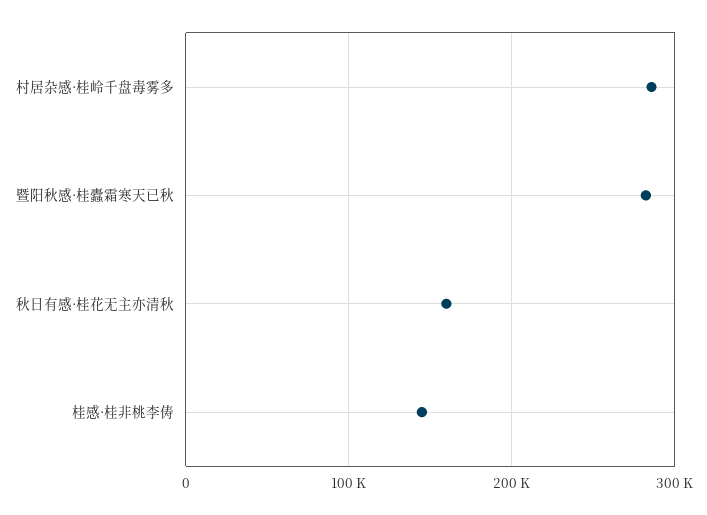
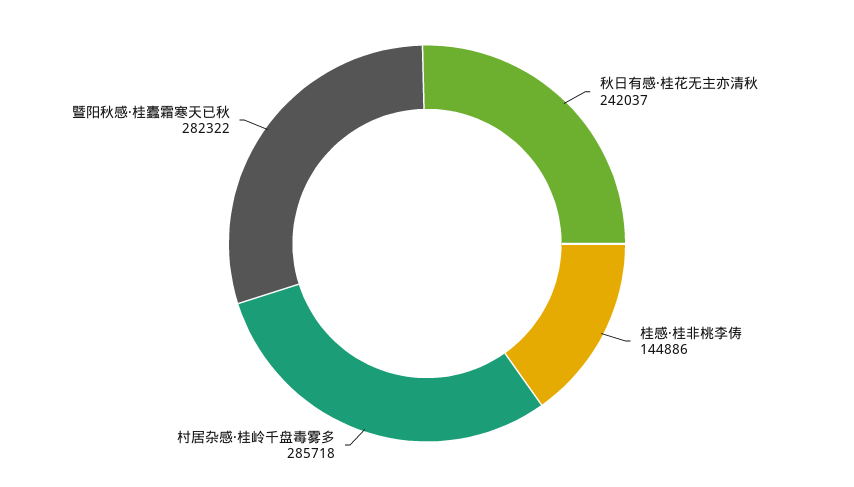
  {
    "村居杂感·桂岭千盘毒雾多": 285718,
    "暨阳秋感·桂蠹霜寒天已秋": 282322,
-   "秋日有感·桂花无主亦清秋": 160000,
+   "秋日有感·桂花无主亦清秋": 242037,
    "桂感·桂非桃李俦": 144886
  }

